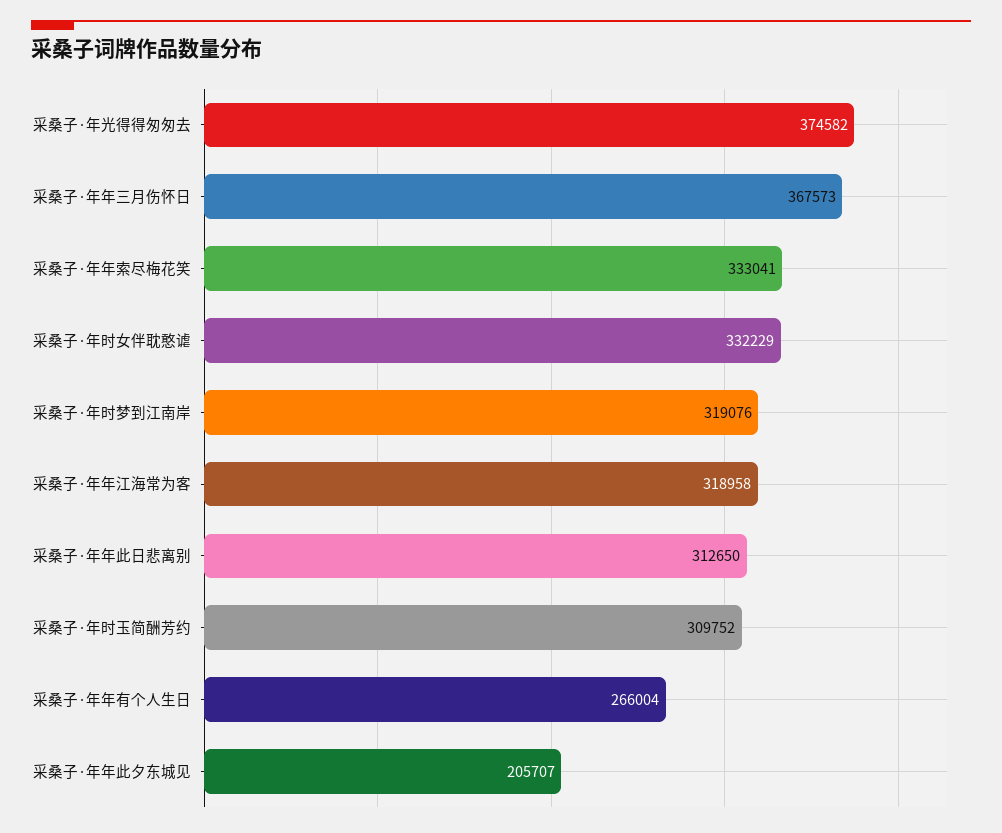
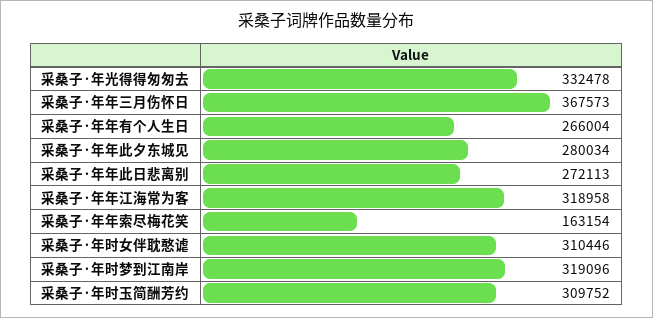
  {
-   "采桑子·年光得得匆匆去": 374582,
+   "采桑子·年光得得匆匆去": 332478,
    "采桑子·年年三月伤怀日": 367573,
-   "采桑子·年年索尽梅花笑": 333041,
+   "采桑子·年年索尽梅花笑": 163154,
-   "采桑子·年时女伴耽憨谑": 332229,
+   "采桑子·年时女伴耽憨谑": 310446,
-   "采桑子·年时梦到江南岸": 319076,
+   "采桑子·年时梦到江南岸": 319096,
    "采桑子·年年江海常为客": 318958,
-   "采桑子·年年此日悲离别": 312650,
+   "采桑子·年年此日悲离别": 272113,
    "采桑子·年时玉简酬芳约": 309752,
    "采桑子·年年有个人生日": 266004,
-   "采桑子·年年此夕东城见": 205707
+   "采桑子·年年此夕东城见": 280034
  }

